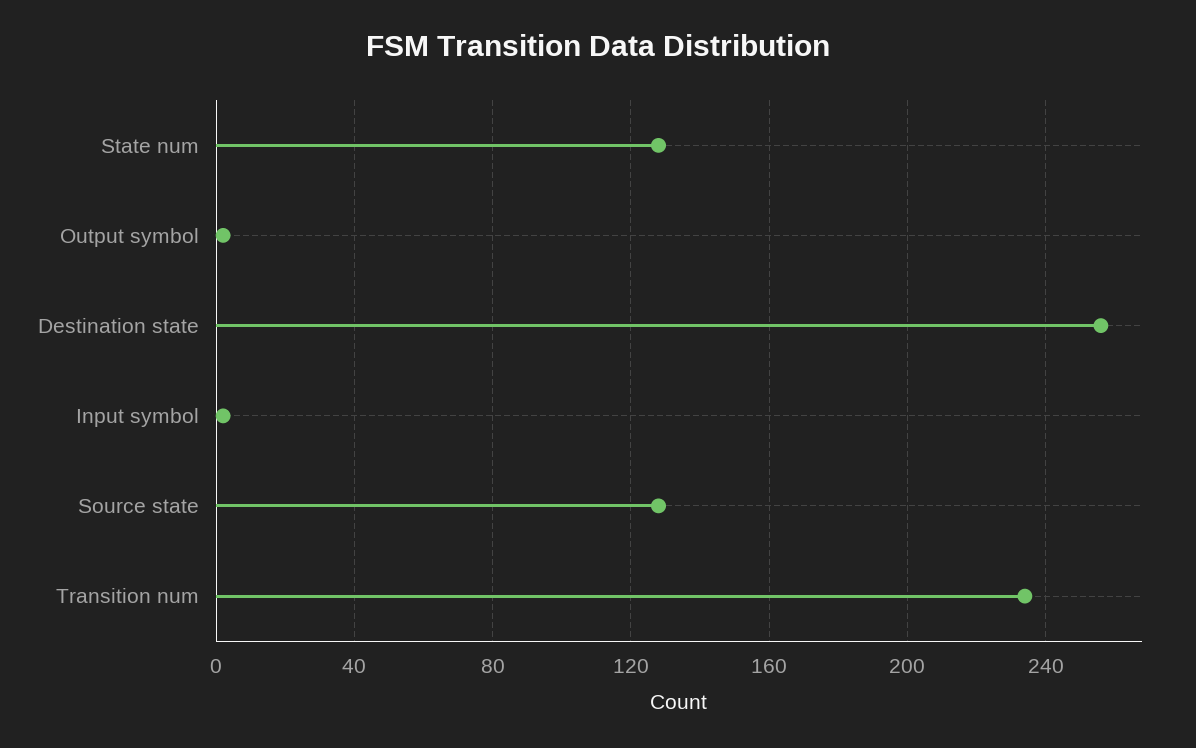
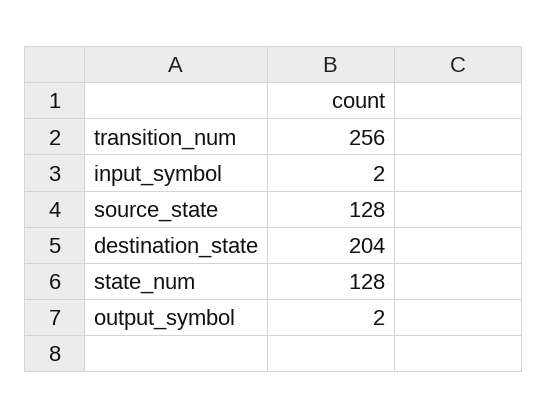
  {
    "State num": 128,
    "Output symbol": 2,
-   "Destination state": 255,
+   "Destination state": 204,
    "Input symbol": 2,
    "Source state": 128,
-   "Transition num": 235
+   "Transition num": 256
  }

